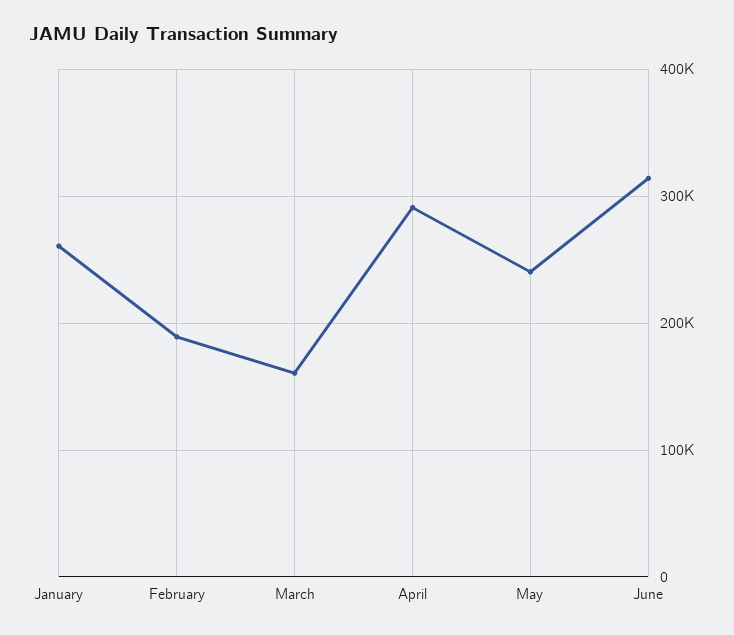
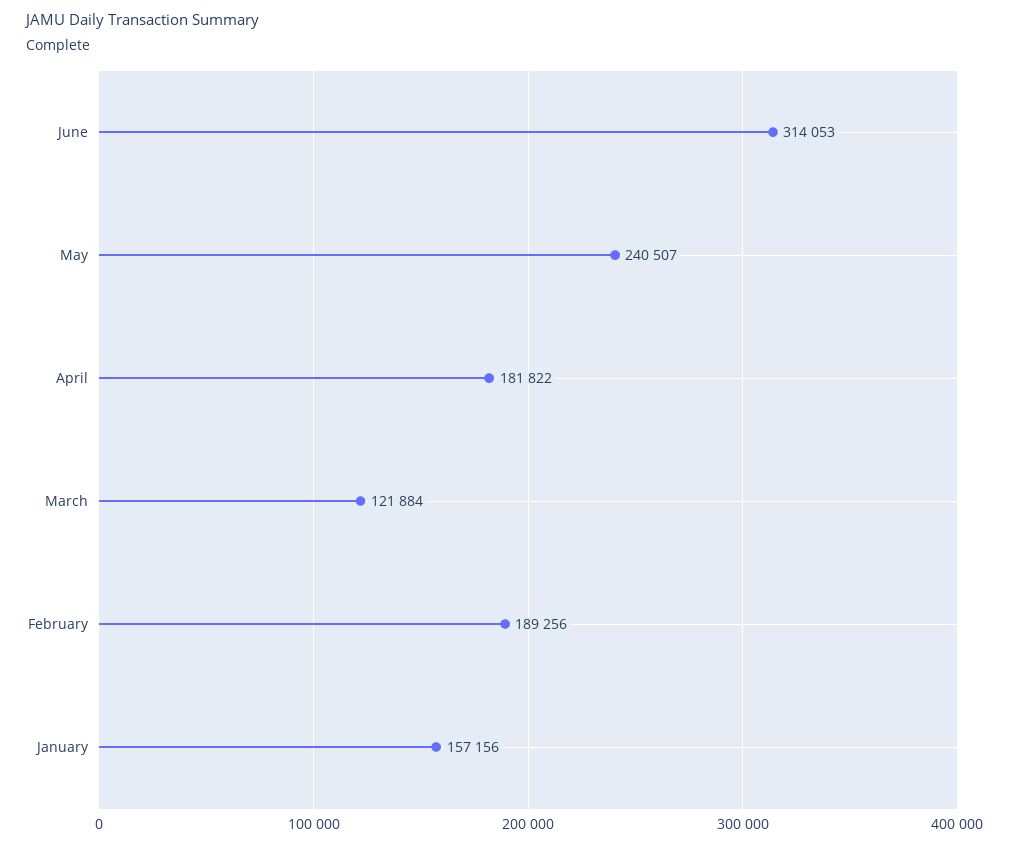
  {
-   "January": 260000,
+   "January": 157156,
    "February": 189256,
-   "March": 160000,
+   "March": 121884,
-   "April": 290000,
+   "April": 181822,
    "May": 240507,
    "June": 314053
  }

